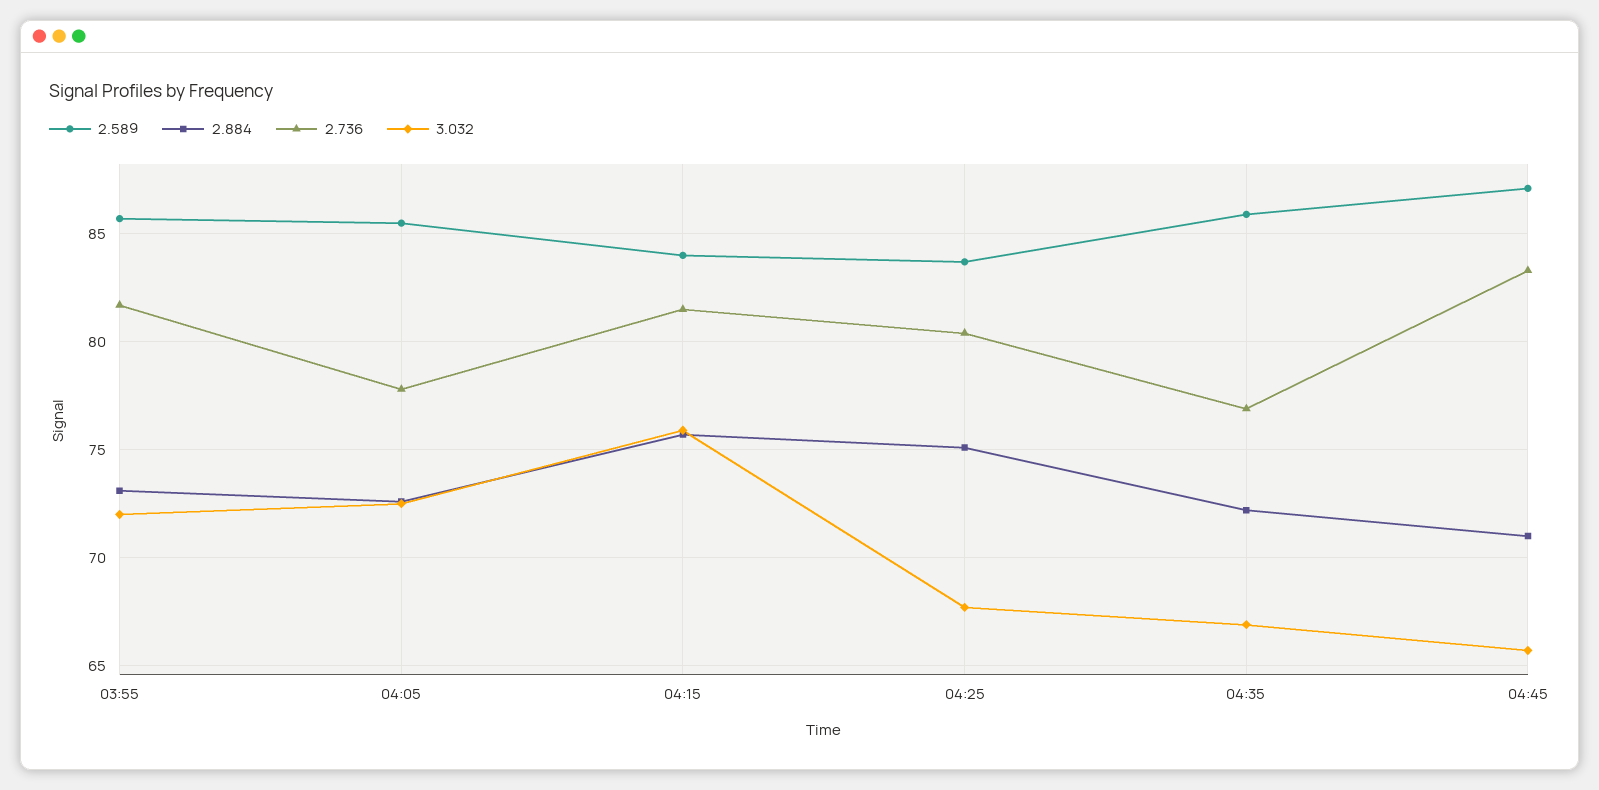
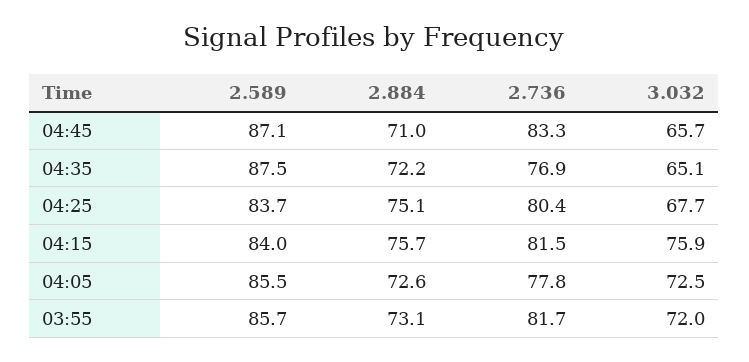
  {
    "2.589": {
      "03:55": 85.7,
      "04:05": 85.5,
      "04:15": 84,
      "04:25": 83.7,
-     "04:35": 86,
+     "04:35": 87.5,
      "04:45": 87.1
    },
    "2.884": {
      "03:55": 73.1,
      "04:05": 72.6,
      "04:15": 75.7,
      "04:25": 75.1,
      "04:35": 72.2,
      "04:45": 71
    },
    "2.736": {
      "03:55": 81.7,
      "04:05": 77.8,
      "04:15": 81.5,
      "04:25": 80.4,
      "04:35": 76.9,
      "04:45": 83.3
    },
    "3.032": {
      "03:55": 72,
      "04:05": 72.5,
      "04:15": 75.9,
      "04:25": 67.7,
-     "04:35": 67,
+     "04:35": 65.1,
      "04:45": 65.7
    }
  }

